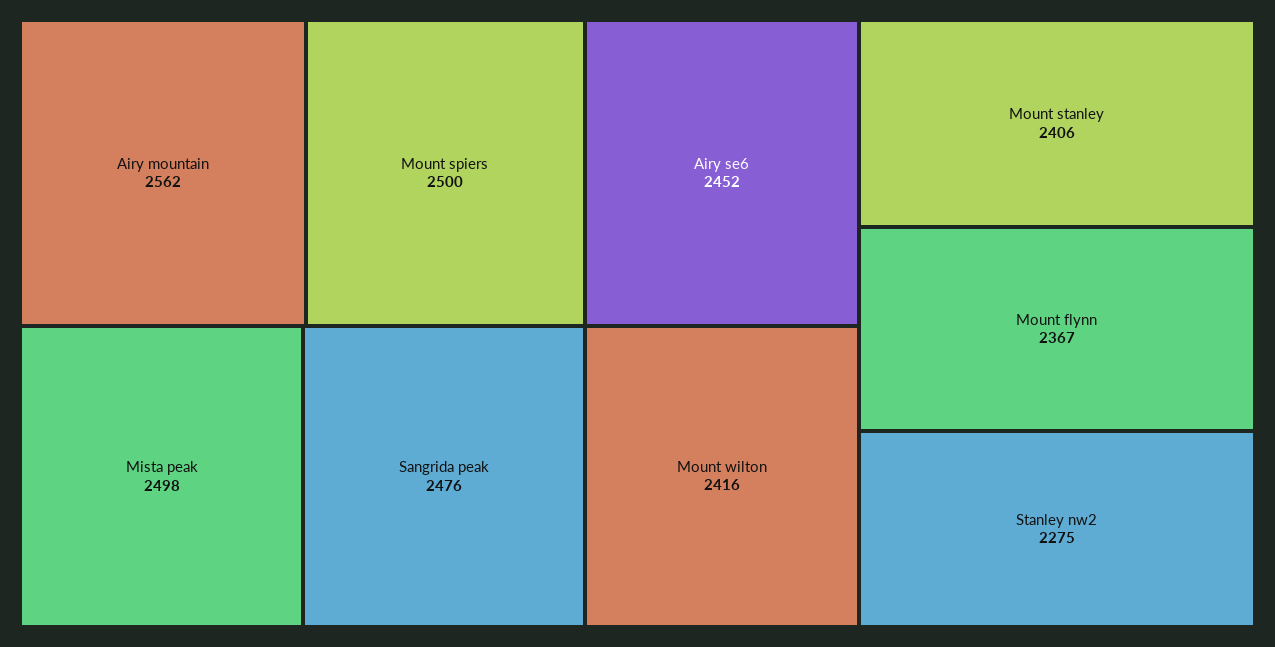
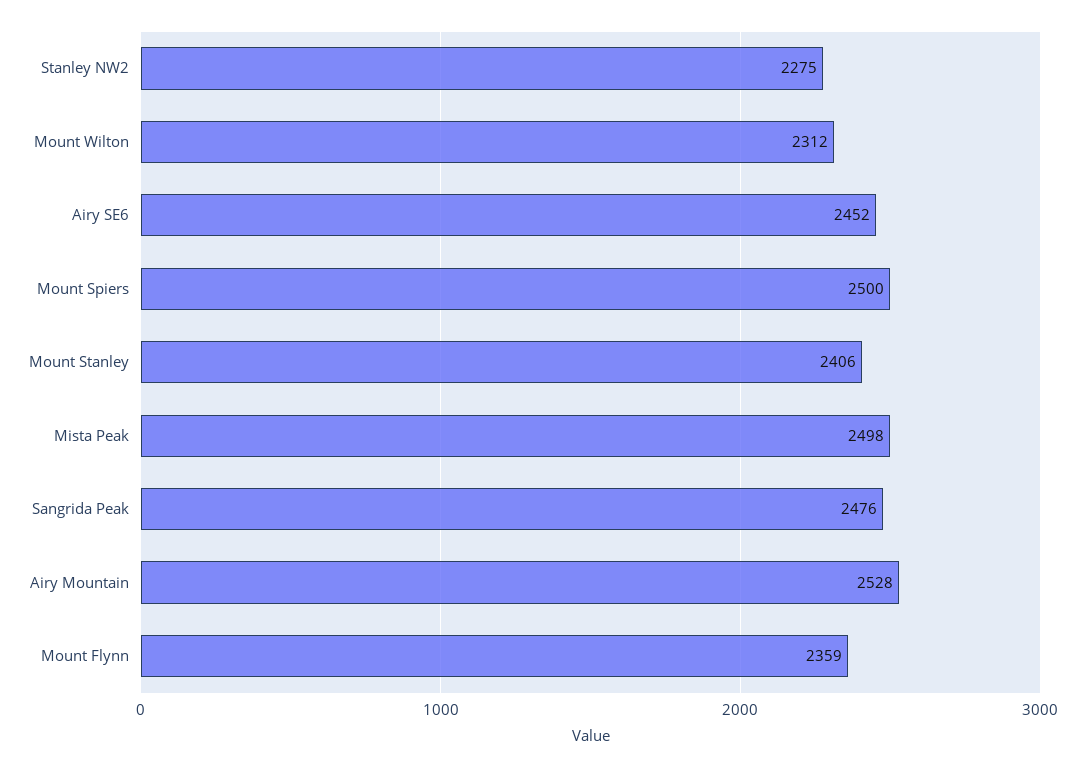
  {
-   "Airy mountain": 2562,
+   "Airy mountain": 2528,
    "Mount spiers": 2500,
    "Mista peak": 2498,
    "Sangrida peak": 2476,
    "Airy se6": 2452,
-   "Mount wilton": 2416,
+   "Mount wilton": 2312,
    "Mount stanley": 2406,
-   "Mount flynn": 2367,
+   "Mount flynn": 2359,
    "Stanley nw2": 2275
  }

